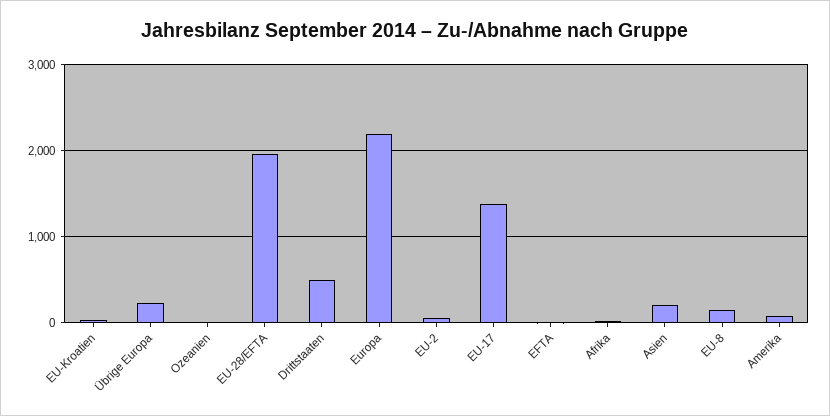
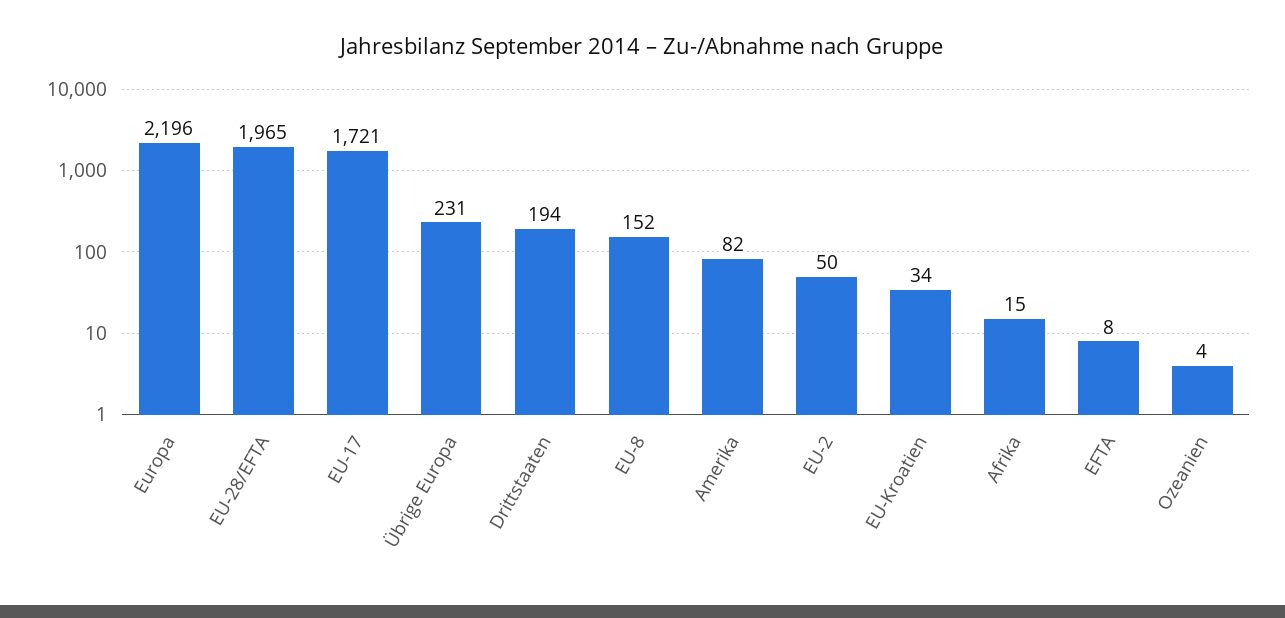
  {
    "EU-Kroatien": 34,
    "Übrige Europa": 231,
    "Ozeanien": 4,
    "EU-28/EFTA": 1965,
-   "Drittstaaten": 500,
+   "Drittstaaten": 194,
    "Europa": 2196,
    "EU-2": 50,
-   "EU-17": 1400,
+   "EU-17": 1721,
    "EFTA": 8,
    "Afrika": 15,
-   "Asien": 200,
    "EU-8": 152,
    "Amerika": 82
  }

